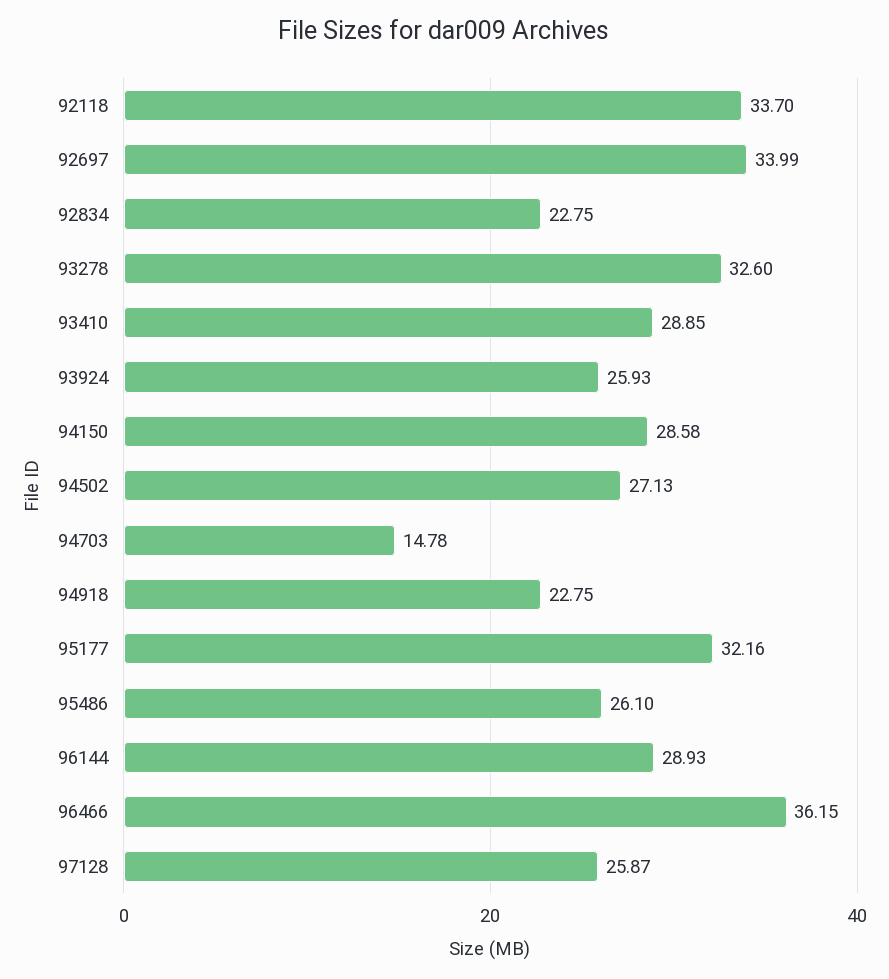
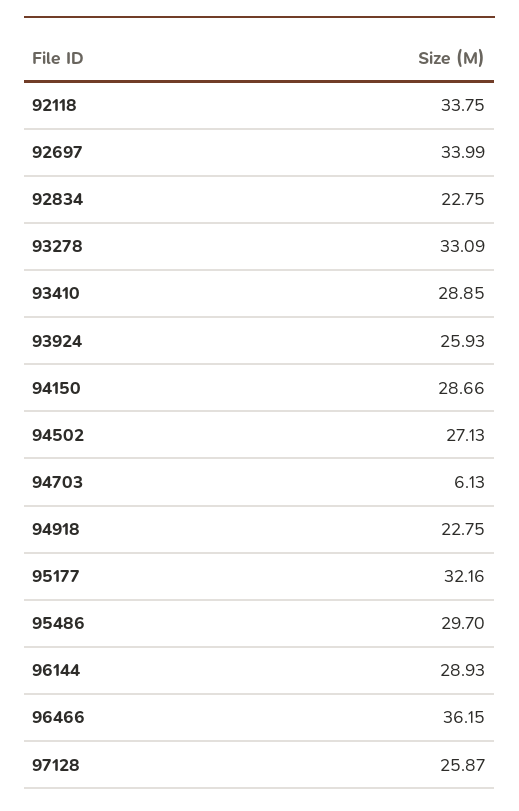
  {
-   "92118": 33.7,
+   "92118": 33.75,
    "92697": 33.99,
    "92834": 22.75,
-   "93278": 32.6,
+   "93278": 33.09,
    "93410": 28.85,
    "93924": 25.93,
-   "94150": 28.58,
+   "94150": 28.66,
    "94502": 27.13,
-   "94703": 14.78,
+   "94703": 6.13,
    "94918": 22.75,
    "95177": 32.16,
-   "95486": 26.1,
+   "95486": 29.7,
    "96144": 28.93,
    "96466": 36.15,
    "97128": 25.87
  }

